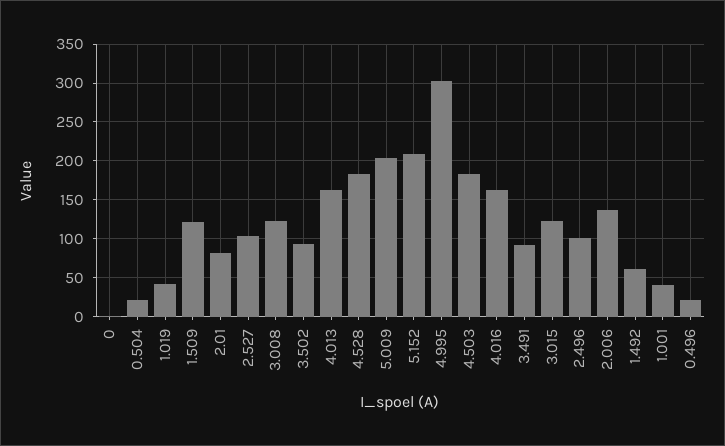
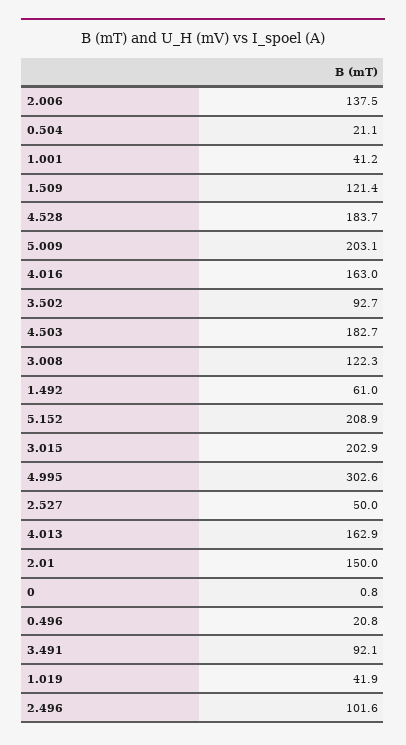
  {
    "0": 0.8,
    "0.504": 21.1,
    "1.019": 41.9,
    "1.509": 121.4,
-   "2.01": 80,
+   "2.01": 150,
-   "2.527": 100,
+   "2.527": 50,
    "3.008": 122.3,
    "3.502": 92.7,
    "4.013": 162.9,
    "4.528": 183.7,
    "5.009": 203.1,
    "5.152": 208.9,
    "4.995": 302.6,
    "4.503": 182.7,
    "4.016": 163,
    "3.491": 92.1,
-   "3.015": 120,
+   "3.015": 202.9,
    "2.496": 101.6,
    "2.006": 137.5,
    "1.492": 61,
    "1.001": 41.2,
    "0.496": 20.8
  }

